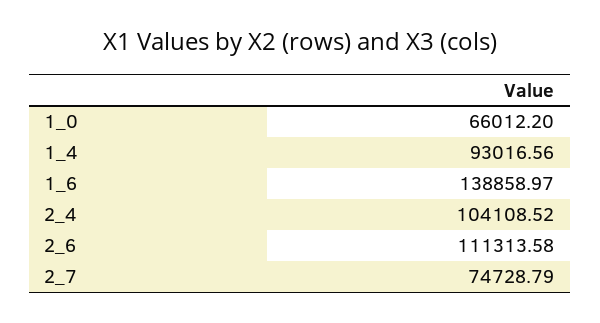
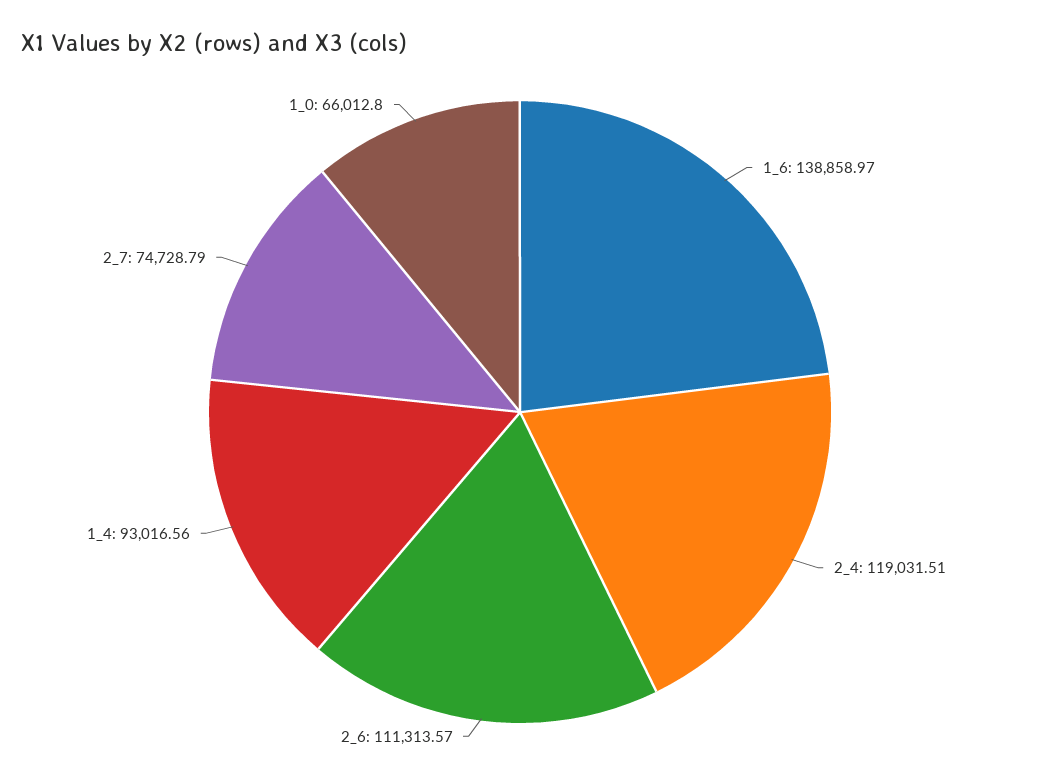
  {
-   "1_0": 66012.2,
+   "1_0": 66012.8,
    "1_4": 93016.56,
    "1_6": 138858.97,
-   "2_4": 104108.52,
+   "2_4": 119031.51,
-   "2_6": 111313.58,
+   "2_6": 111313.57,
    "2_7": 74728.79
  }

